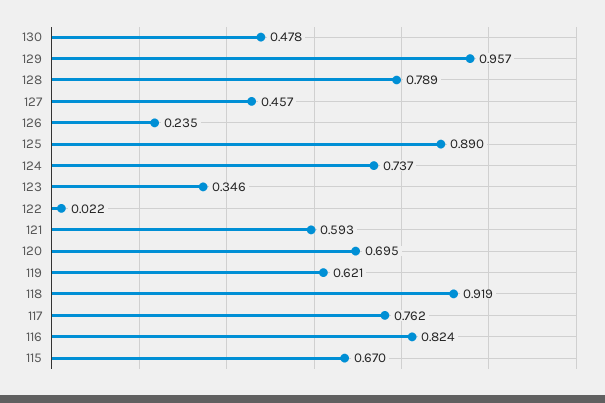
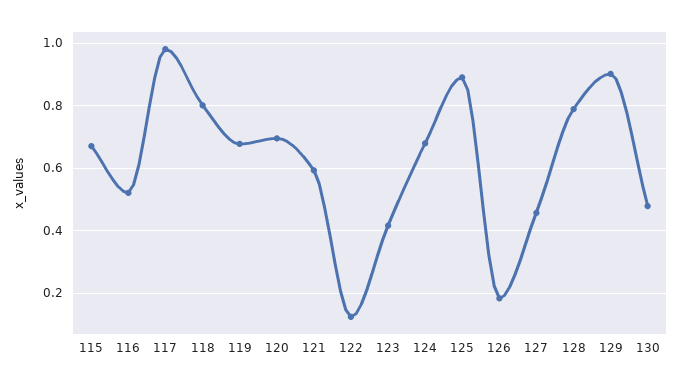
  {
    "130": 0.478,
-   "129": 0.957,
+   "129": 0.9,
    "128": 0.789,
    "127": 0.457,
-   "126": 0.235,
+   "126": 0.18,
    "125": 0.89,
-   "124": 0.737,
+   "124": 0.68,
-   "123": 0.346,
+   "123": 0.42,
-   "122": 0.022,
+   "122": 0.12,
    "121": 0.593,
    "120": 0.695,
-   "119": 0.621,
+   "119": 0.68,
-   "118": 0.919,
+   "118": 0.8,
-   "117": 0.762,
+   "117": 0.98,
-   "116": 0.824,
+   "116": 0.52,
    "115": 0.67
  }

